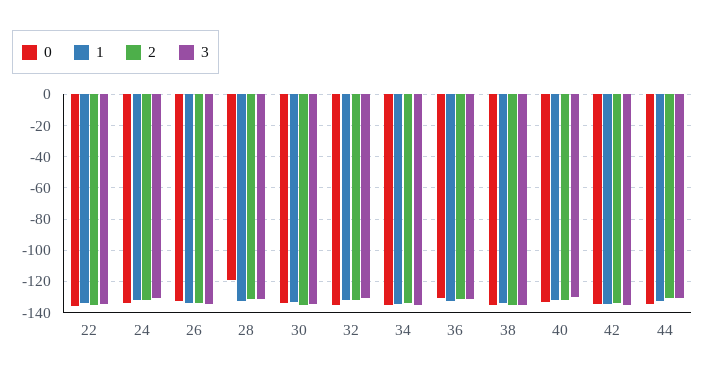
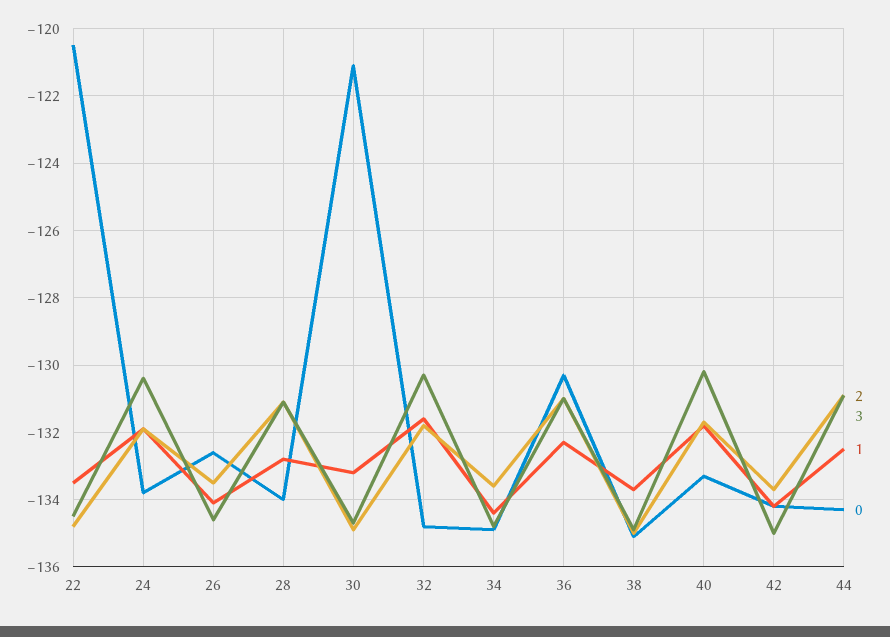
  {
    "0": {
-     "22": -135,
+     "22": -120.5,
      "24": -134,
      "26": -132.5,
-     "28": -120,
+     "28": -134,
-     "30": -135,
+     "30": -121,
      "32": -135,
      "34": -135,
      "36": -130.5,
      "38": -135,
      "40": -133.5,
      "42": -134,
      "44": -134.5
    },
    "1": {
      "22": -133.5,
      "24": -132,
      "26": -134,
      "28": -133,
      "30": -133,
      "32": -131.5,
      "34": -134.5,
      "36": -132.5,
      "38": -133.5,
      "40": -132,
      "42": -134,
      "44": -132.5
    },
    "2": {
      "22": -135,
      "24": -132,
      "26": -133.5,
      "28": -131,
      "30": -135,
      "32": -132,
      "34": -133.5,
      "36": -131,
      "38": -135,
      "40": -131.5,
      "42": -133.5,
      "44": -131
    },
    "3": {
      "22": -134.5,
      "24": -130.5,
      "26": -134.5,
      "28": -131,
      "30": -134.5,
      "32": -130.5,
      "34": -135,
      "36": -131,
      "38": -135,
      "40": -130,
      "42": -135,
      "44": -131
    }
  }

